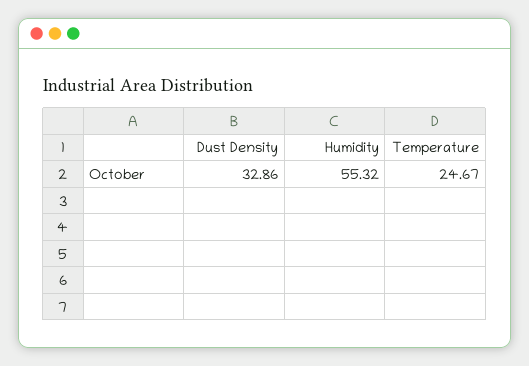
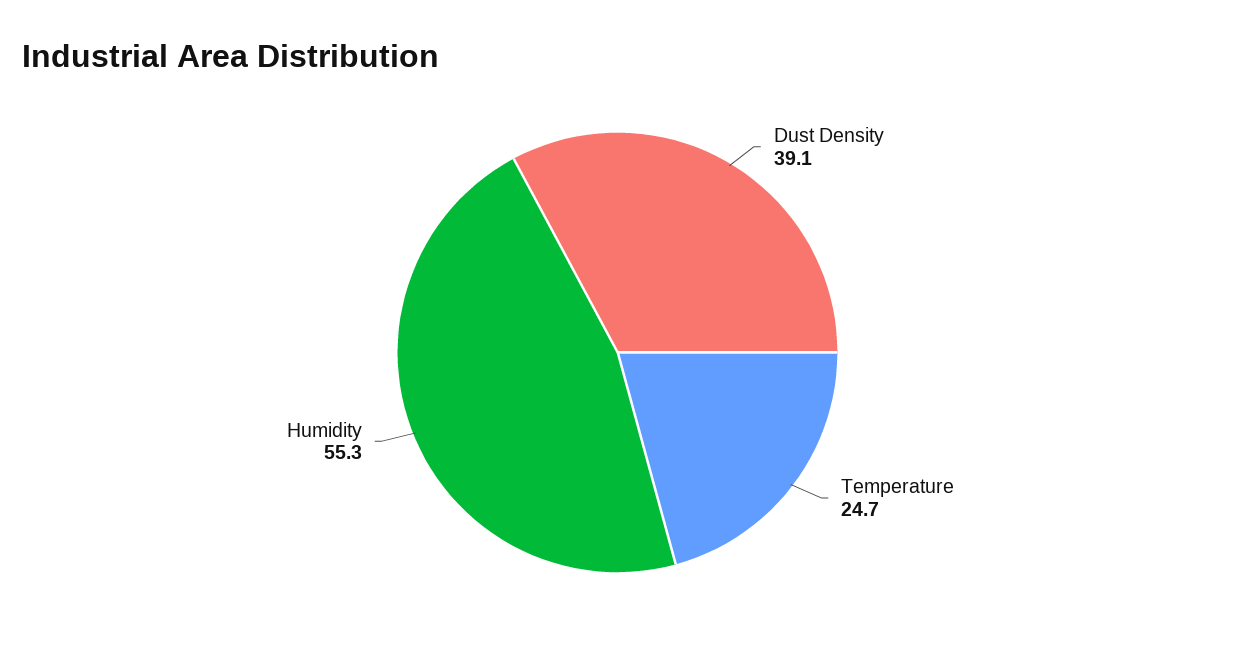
  {
-   "Dust Density": 32.86,
+   "Dust Density": 39.1,
    "Humidity": 55.32,
    "Temperature": 24.67
  }

